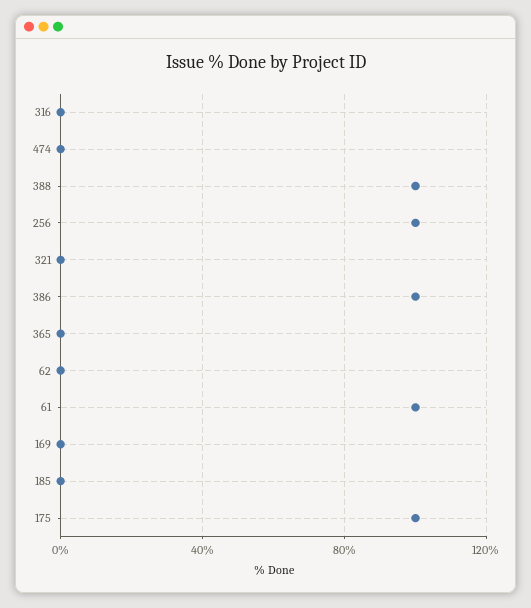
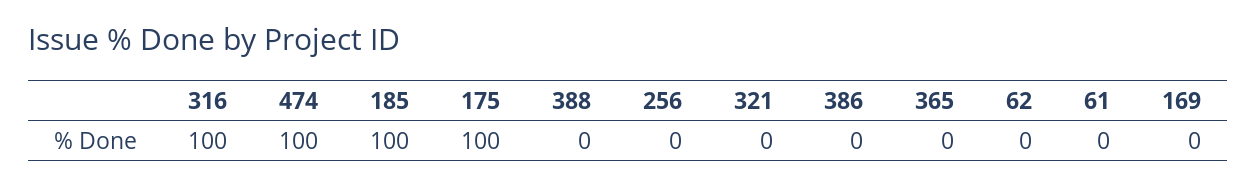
  {
-   "316": 0,
+   "316": 100,
-   "474": 0,
+   "474": 100,
-   "388": 100,
+   "388": 0,
-   "256": 100,
+   "256": 0,
    "321": 0,
-   "386": 100,
+   "386": 0,
    "365": 0,
    "62": 0,
-   "61": 100,
+   "61": 0,
    "169": 0,
-   "185": 0,
+   "185": 100,
    "175": 100
  }

